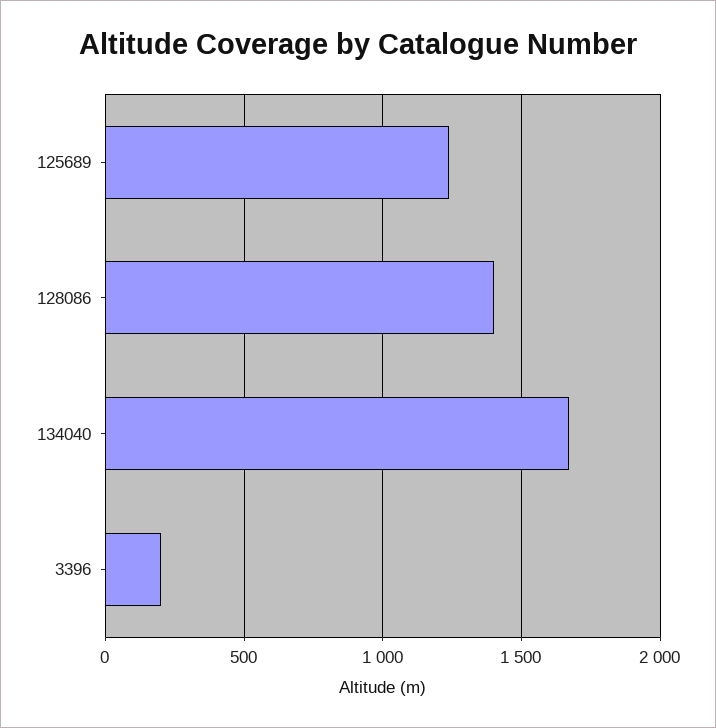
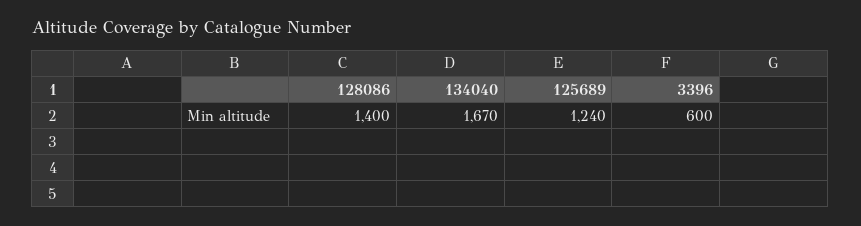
  {
    "125689": 1240,
    "128086": 1400,
    "134040": 1670,
-   "3396": 200
+   "3396": 600
  }

